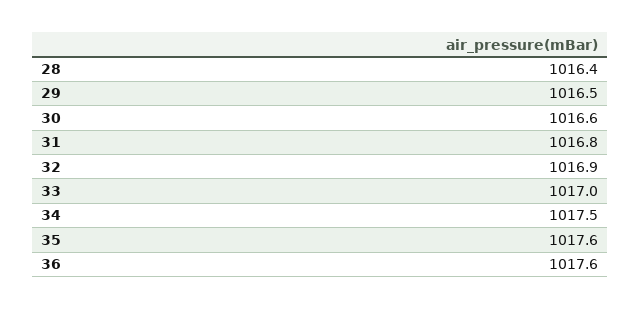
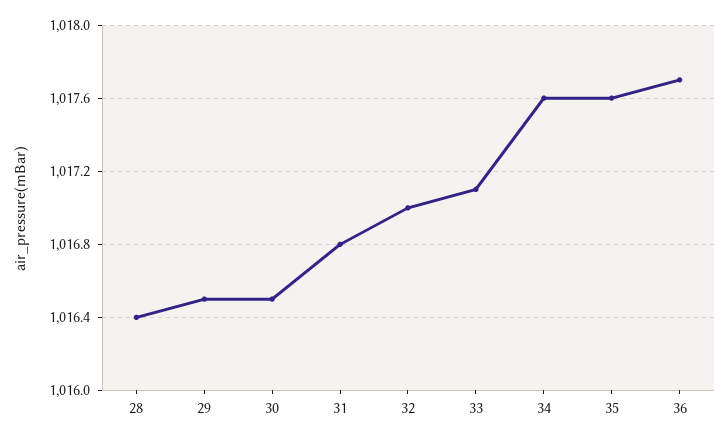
  {
    "28": 1016.4,
    "29": 1016.5,
-   "30": 1016.6,
+   "30": 1016.5,
    "31": 1016.8,
-   "32": 1016.9,
+   "32": 1017,
-   "33": 1017,
+   "33": 1017.1,
-   "34": 1017.5,
+   "34": 1017.6,
    "35": 1017.6,
-   "36": 1017.6
+   "36": 1017.7
  }

